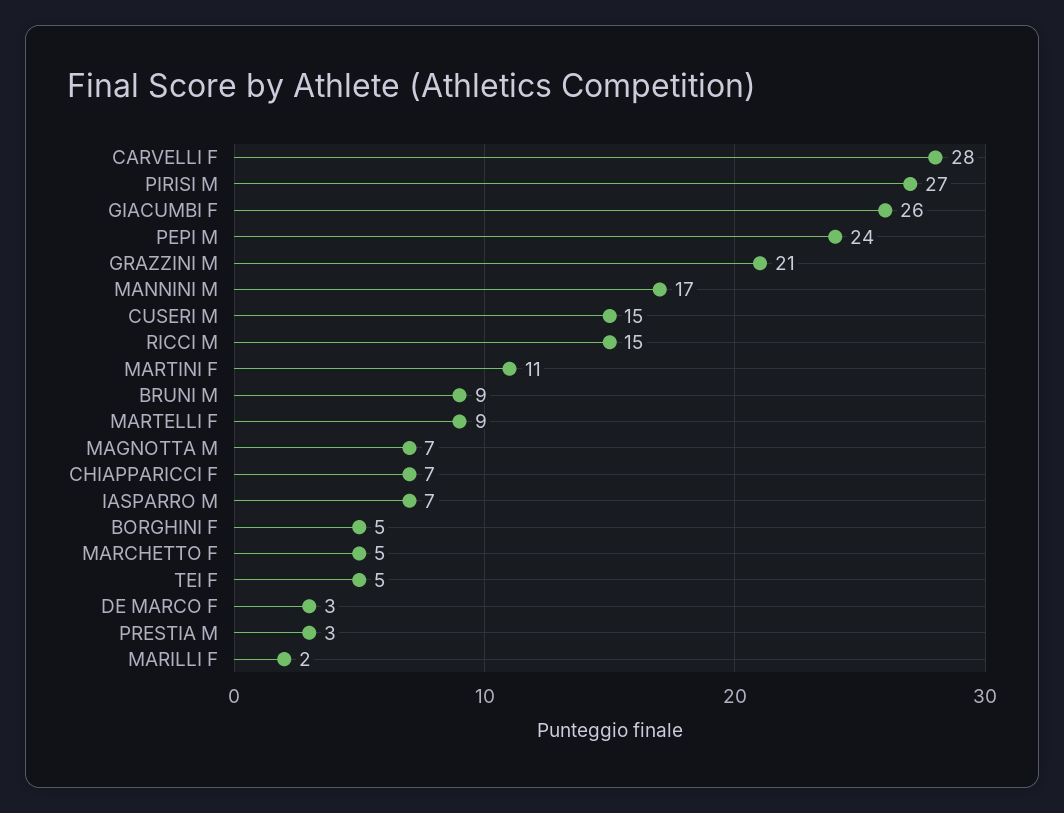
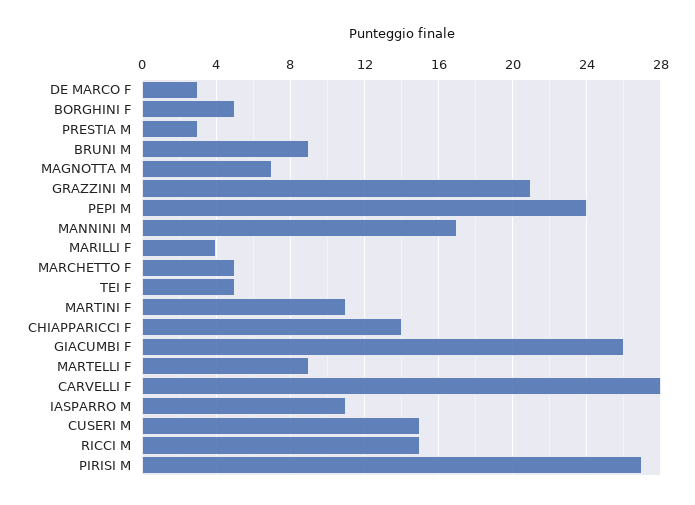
  {
    "CARVELLI F": 28,
    "PIRISI M": 27,
    "GIACUMBI F": 26,
    "PEPI M": 24,
    "GRAZZINI M": 21,
    "MANNINI M": 17,
    "CUSERI M": 15,
    "RICCI M": 15,
    "MARTINI F": 11,
    "BRUNI M": 9,
    "MARTELLI F": 9,
    "MAGNOTTA M": 7,
-   "CHIAPPARICCI F": 7,
+   "CHIAPPARICCI F": 14,
-   "IASPARRO M": 7,
+   "IASPARRO M": 11,
    "BORGHINI F": 5,
    "MARCHETTO F": 5,
    "TEI F": 5,
    "DE MARCO F": 3,
    "PRESTIA M": 3,
-   "MARILLI F": 2
+   "MARILLI F": 4
  }

